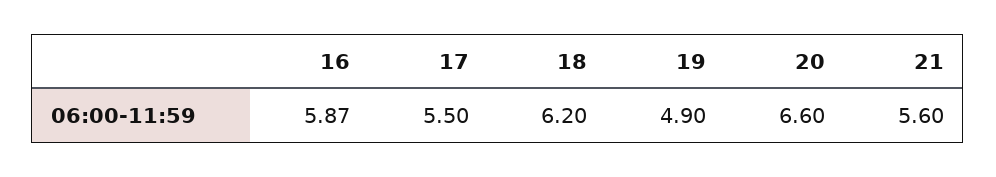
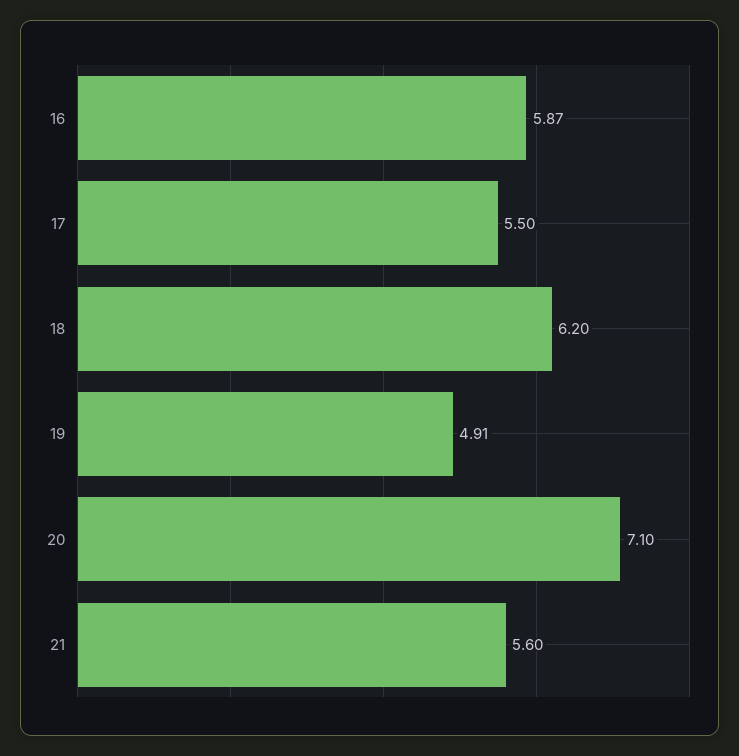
  {
    "16": 5.87,
    "17": 5.5,
    "18": 6.2,
-   "19": 4.9,
+   "19": 4.91,
-   "20": 6.6,
+   "20": 7.1,
    "21": 5.6
  }

